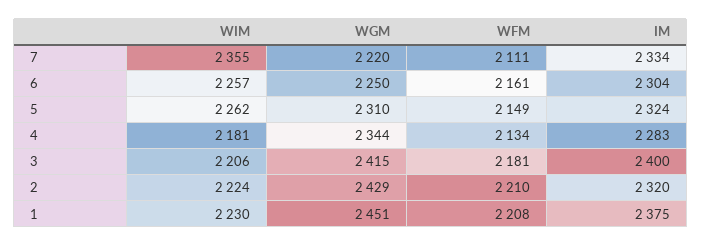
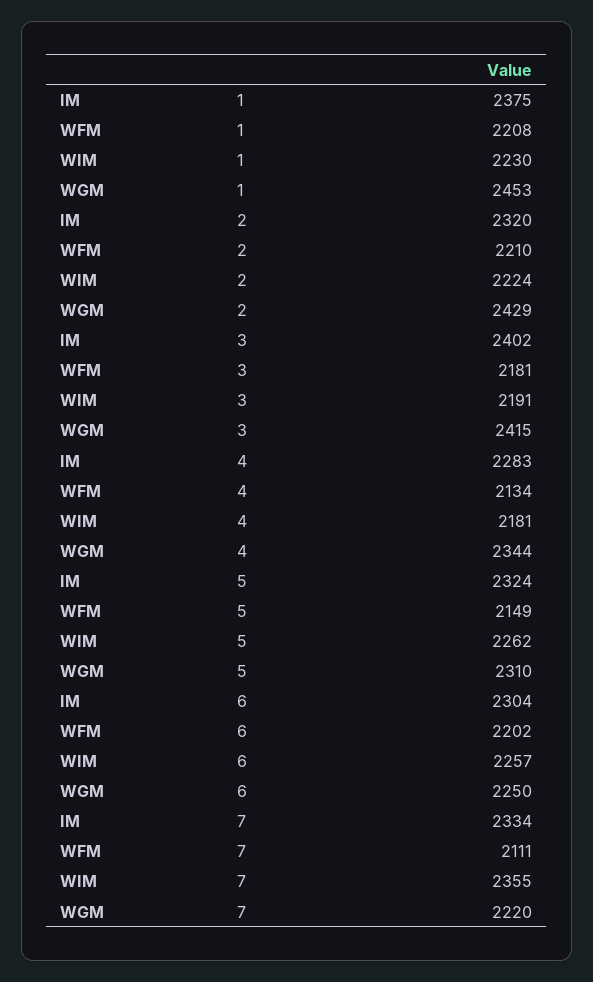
  {
    "WIM": {
      "7": 2355,
      "6": 2257,
      "5": 2262,
      "4": 2181,
-     "3": 2206,
+     "3": 2191,
      "2": 2224,
      "1": 2230
    },
    "WGM": {
      "7": 2220,
      "6": 2250,
      "5": 2310,
      "4": 2344,
      "3": 2415,
      "2": 2429,
-     "1": 2451
+     "1": 2453
    },
    "WFM": {
      "7": 2111,
-     "6": 2161,
+     "6": 2202,
      "5": 2149,
      "4": 2134,
      "3": 2181,
      "2": 2210,
      "1": 2208
    },
    "IM": {
      "7": 2334,
      "6": 2304,
      "5": 2324,
      "4": 2283,
-     "3": 2400,
+     "3": 2402,
      "2": 2320,
      "1": 2375
    }
  }

